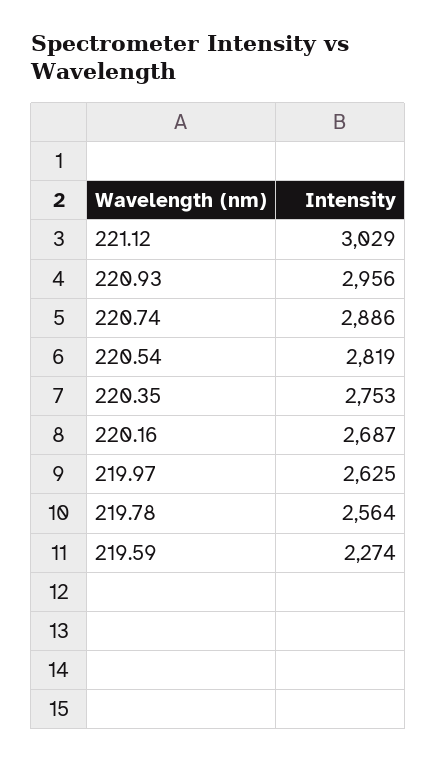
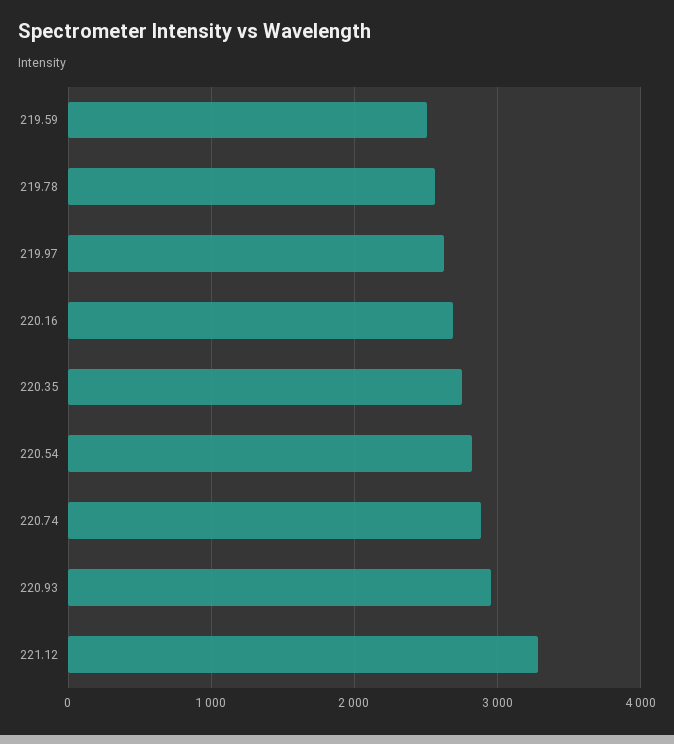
  {
-   "221.12": 3029,
+   "221.12": 3300,
    "220.93": 2956,
    "220.74": 2886,
    "220.54": 2819,
    "220.35": 2753,
    "220.16": 2687,
    "219.97": 2625,
    "219.78": 2564,
-   "219.59": 2274
+   "219.59": 2500
  }

